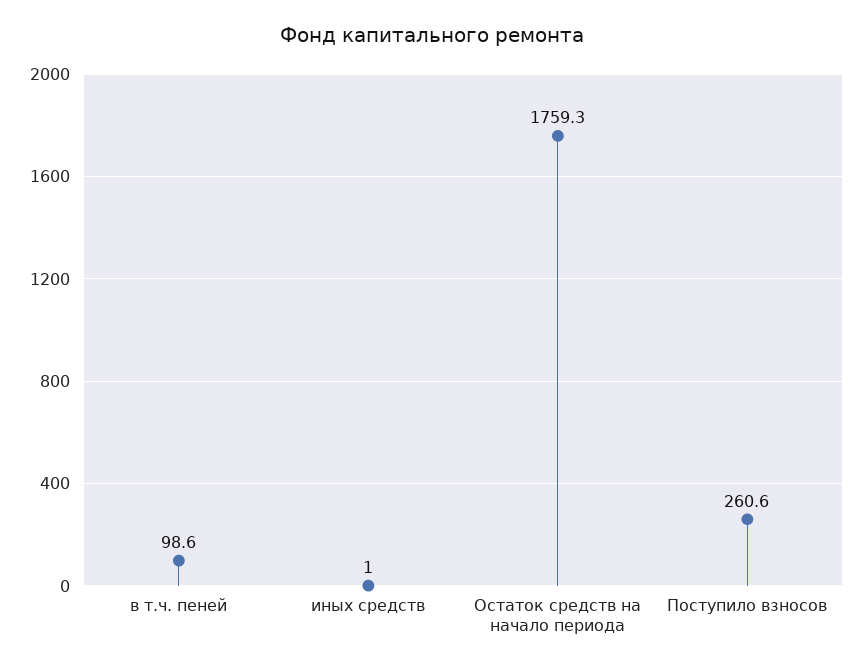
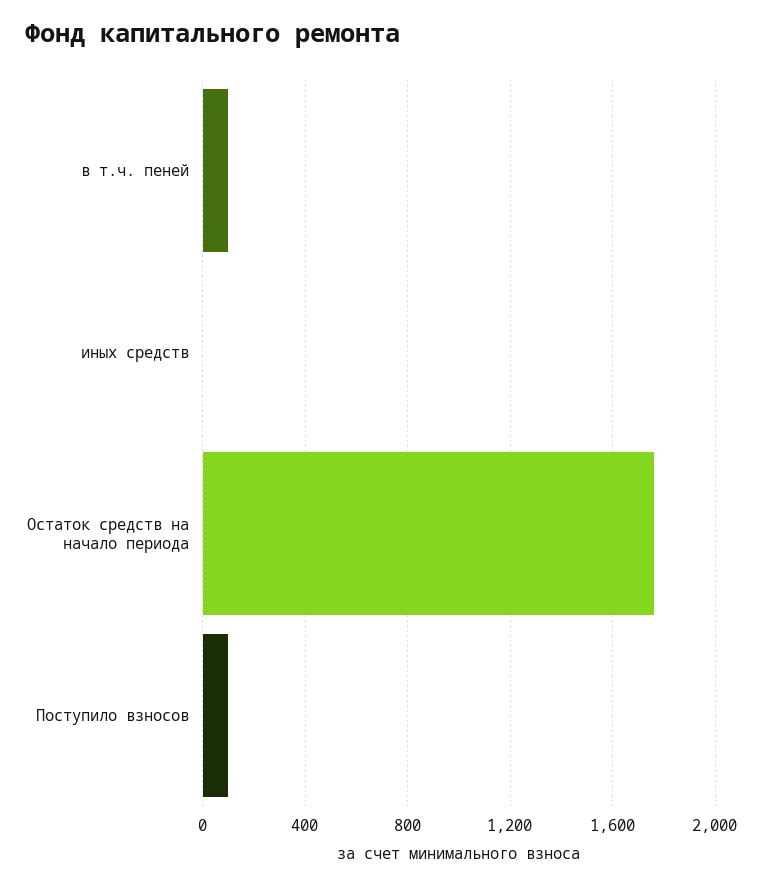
  {
    "в т.ч. пеней": 98.6,
    "иных средств": 1,
    "Остаток средств на начало периода": 1759.3,
-   "Поступило взносов": 260.6
+   "Поступило взносов": 100
  }

